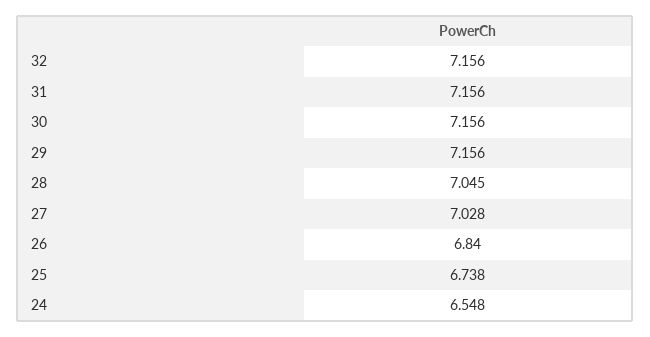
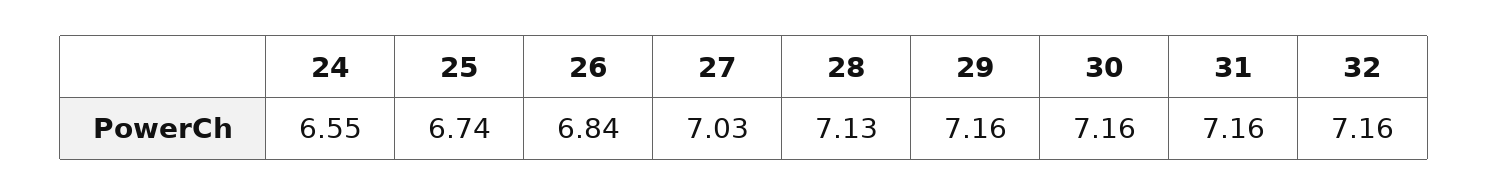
  {
    "32": 7.156,
    "31": 7.156,
    "30": 7.156,
    "29": 7.156,
-   "28": 7.045,
+   "28": 7.13,
    "27": 7.028,
    "26": 6.84,
    "25": 6.738,
    "24": 6.548
  }

